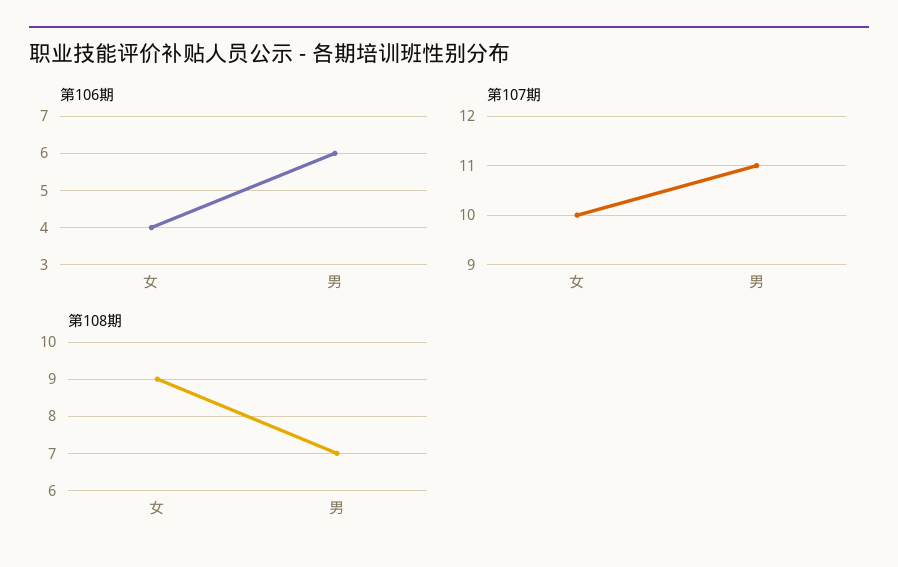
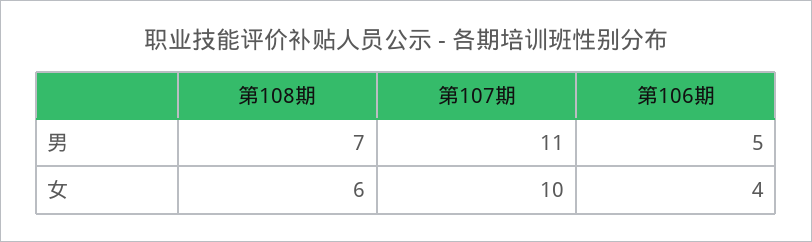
  {
    "第106期": {
      "女": 4,
-     "男": 6
+     "男": 5
    },
    "第107期": {
      "女": 10,
      "男": 11
    },
    "第108期": {
-     "女": 9,
+     "女": 6,
      "男": 7
    }
  }

